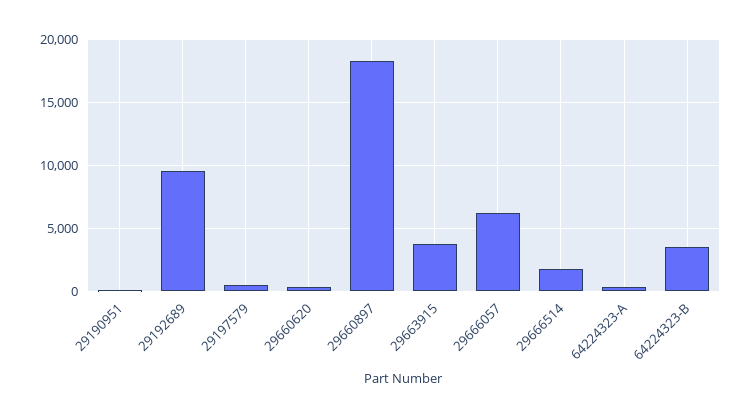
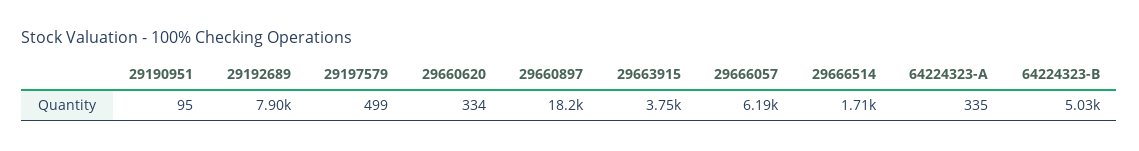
  {
    "29190951": 95,
-   "29192689": 9500,
+   "29192689": 7900,
    "29197579": 499,
    "29660620": 334,
    "29660897": 18200,
    "29663915": 3750,
    "29666057": 6190,
    "29666514": 1710,
    "64224323-A": 335,
-   "64224323-B": 3500
+   "64224323-B": 5030
  }

